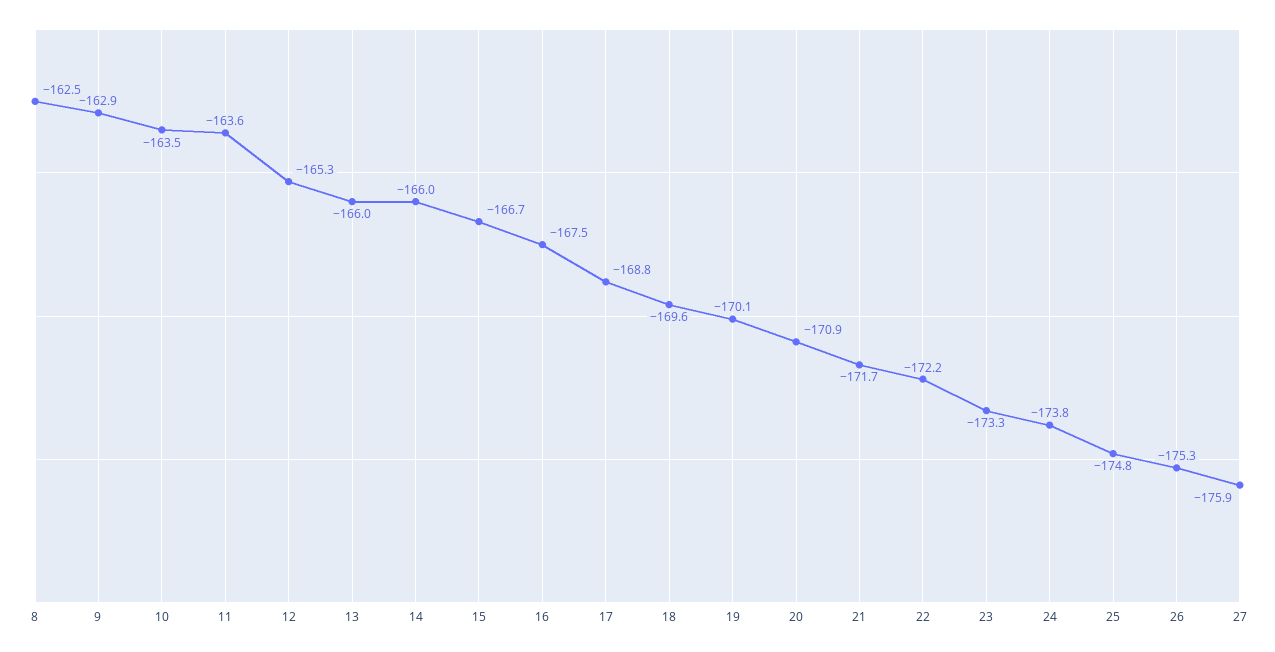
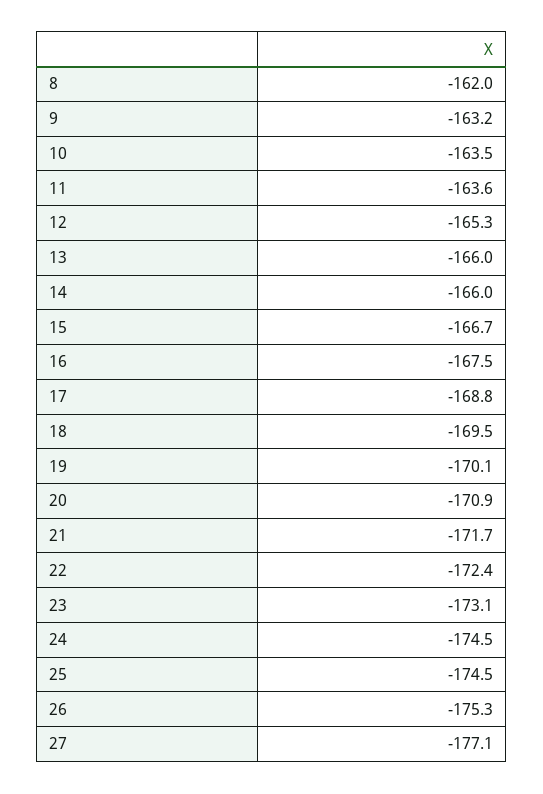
  {
-   "8": -162.5,
+   "8": -162,
-   "9": -162.9,
+   "9": -163.2,
    "10": -163.5,
    "11": -163.6,
    "12": -165.3,
    "13": -166,
    "14": -166,
    "15": -166.7,
    "16": -167.5,
    "17": -168.8,
-   "18": -169.6,
+   "18": -169.5,
    "19": -170.1,
    "20": -170.9,
    "21": -171.7,
-   "22": -172.2,
+   "22": -172.4,
-   "23": -173.3,
+   "23": -173.1,
-   "24": -173.8,
+   "24": -174.5,
-   "25": -174.8,
+   "25": -174.5,
    "26": -175.3,
-   "27": -175.9
+   "27": -177.1
  }

